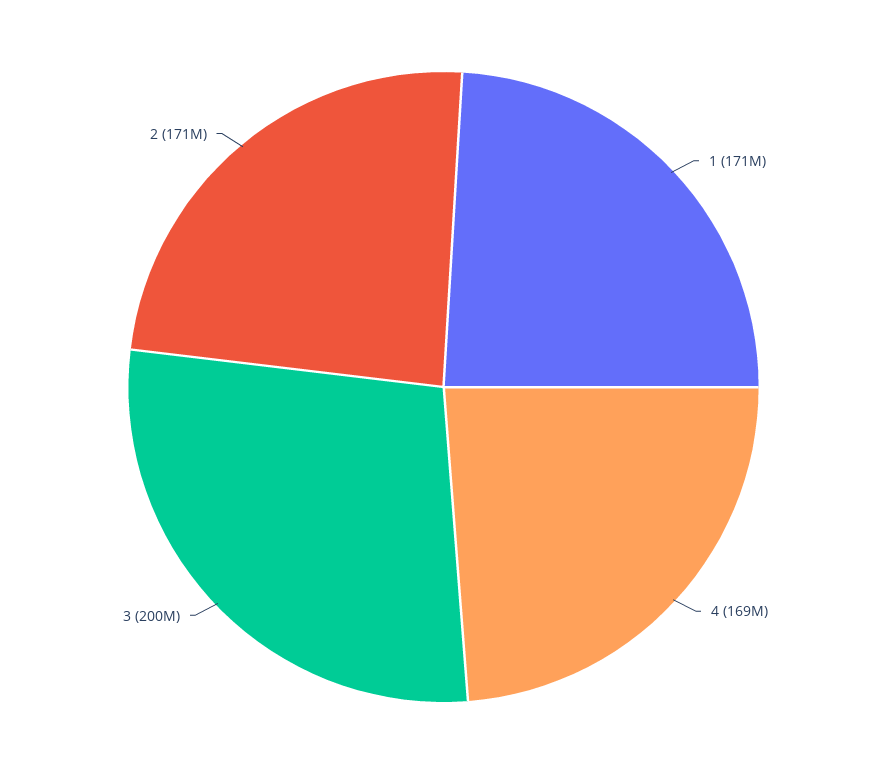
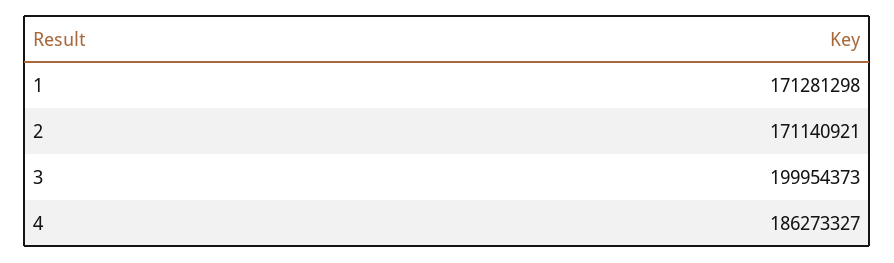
  {
    "1": 171281298,
-   "4": 169000000,
+   "4": 186273327,
    "3": 199954373,
    "2": 171140921
  }

